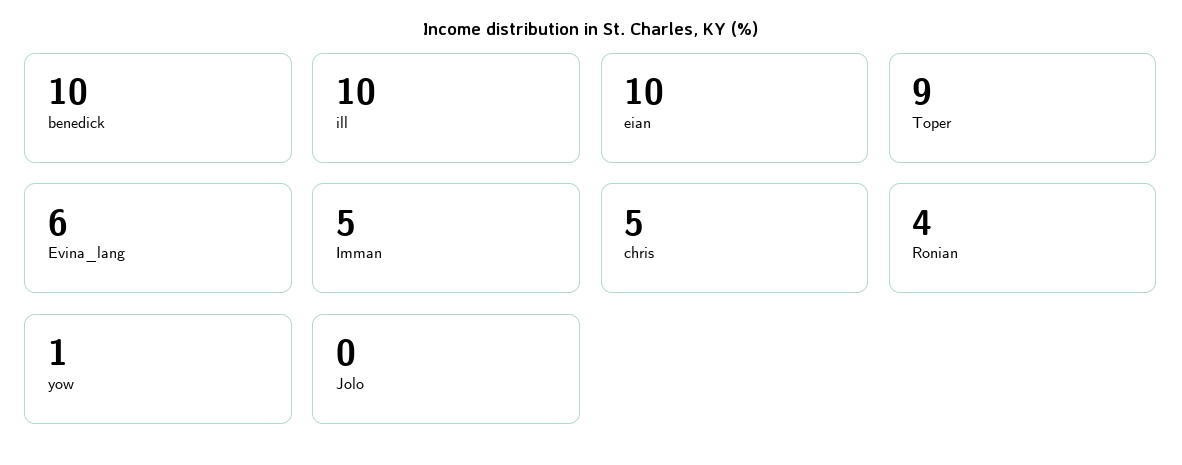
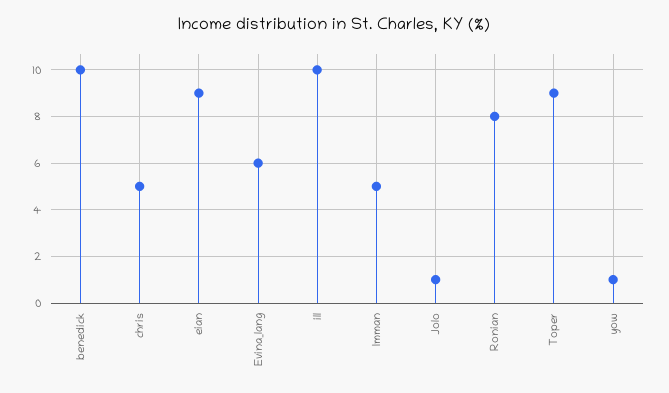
  {
    "benedick": 10,
    "ill": 10,
-   "eian": 10,
+   "eian": 9,
    "Toper": 9,
    "Evina_lang": 6,
    "Imman": 5,
    "chris": 5,
-   "Ronian": 4,
+   "Ronian": 8,
    "yow": 1,
-   "Jolo": 0
+   "Jolo": 1
  }

